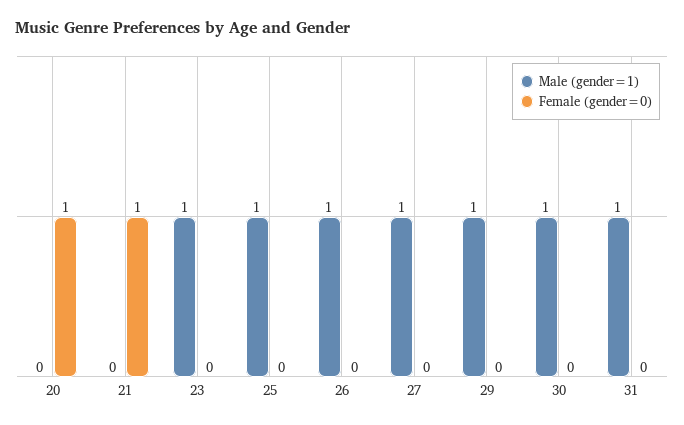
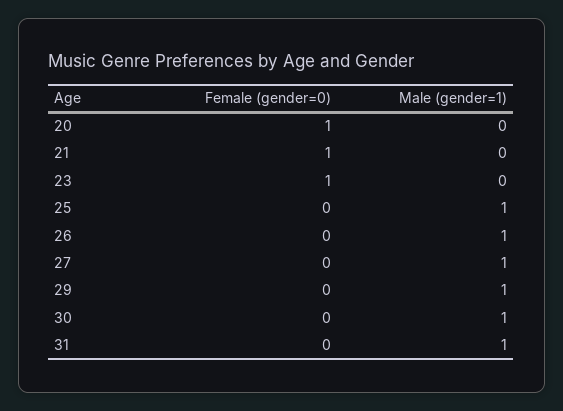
  {
    "Male (gender=1)": {
      "20": 0,
      "21": 0,
-     "23": 1,
+     "23": 0,
      "25": 1,
      "26": 1,
      "27": 1,
      "29": 1,
      "30": 1,
      "31": 1
    },
    "Female (gender=0)": {
      "20": 1,
      "21": 1,
-     "23": 0,
+     "23": 1,
      "25": 0,
      "26": 0,
      "27": 0,
      "29": 0,
      "30": 0,
      "31": 0
    }
  }

